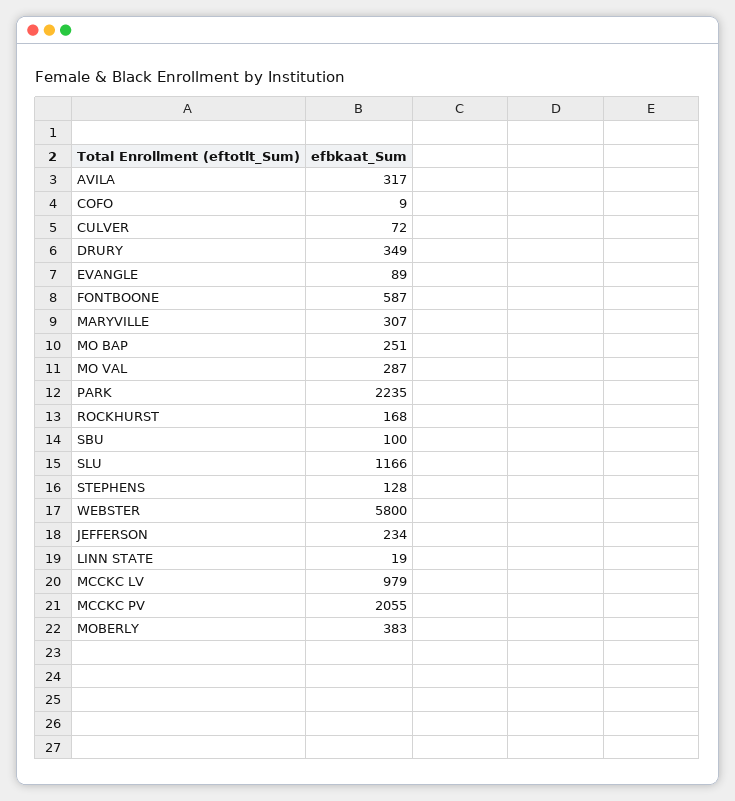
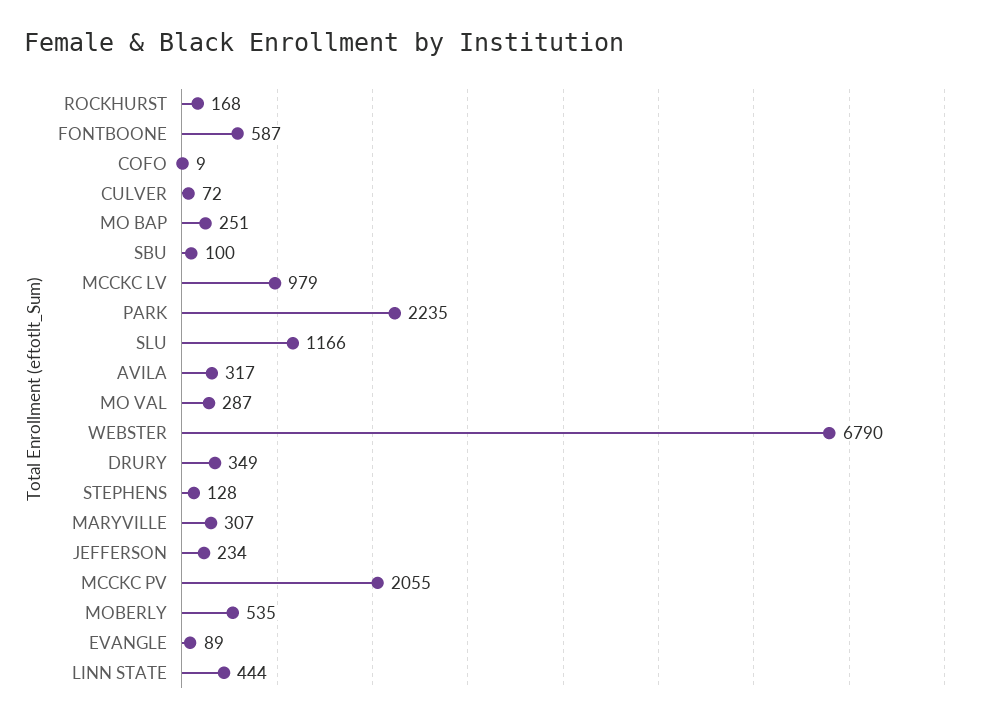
  {
    "AVILA": 317,
    "COFO": 9,
    "CULVER": 72,
    "DRURY": 349,
    "EVANGLE": 89,
    "FONTBOONE": 587,
    "MARYVILLE": 307,
    "MO BAP": 251,
    "MO VAL": 287,
    "PARK": 2235,
    "ROCKHURST": 168,
    "SBU": 100,
    "SLU": 1166,
    "STEPHENS": 128,
-   "WEBSTER": 5800,
+   "WEBSTER": 6790,
    "JEFFERSON": 234,
-   "LINN STATE": 19,
+   "LINN STATE": 444,
    "MCCKC LV": 979,
    "MCCKC PV": 2055,
-   "MOBERLY": 383
+   "MOBERLY": 535
  }

